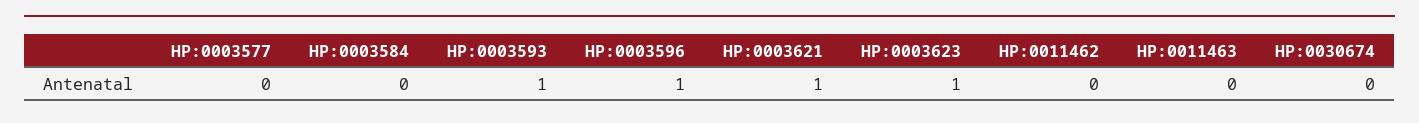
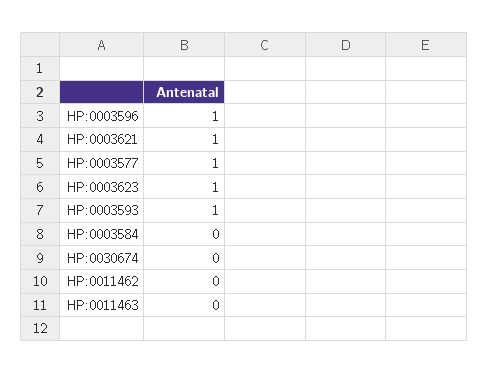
  {
-   "HP:0003577": 0,
+   "HP:0003577": 1,
    "HP:0003584": 0,
    "HP:0003593": 1,
    "HP:0003596": 1,
    "HP:0003621": 1,
    "HP:0003623": 1,
    "HP:0011462": 0,
    "HP:0011463": 0,
    "HP:0030674": 0
  }

